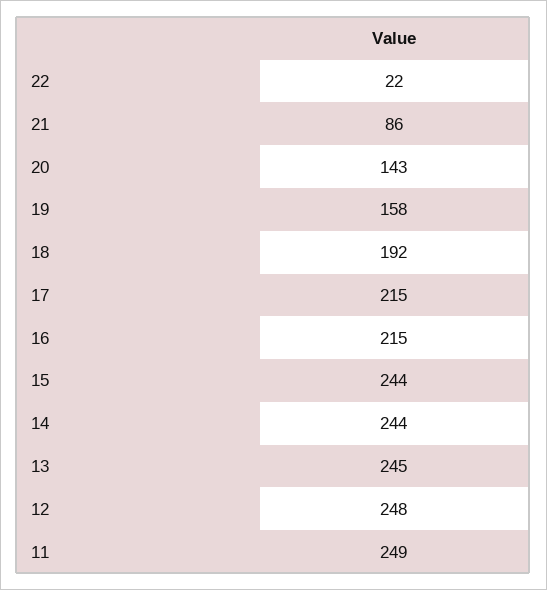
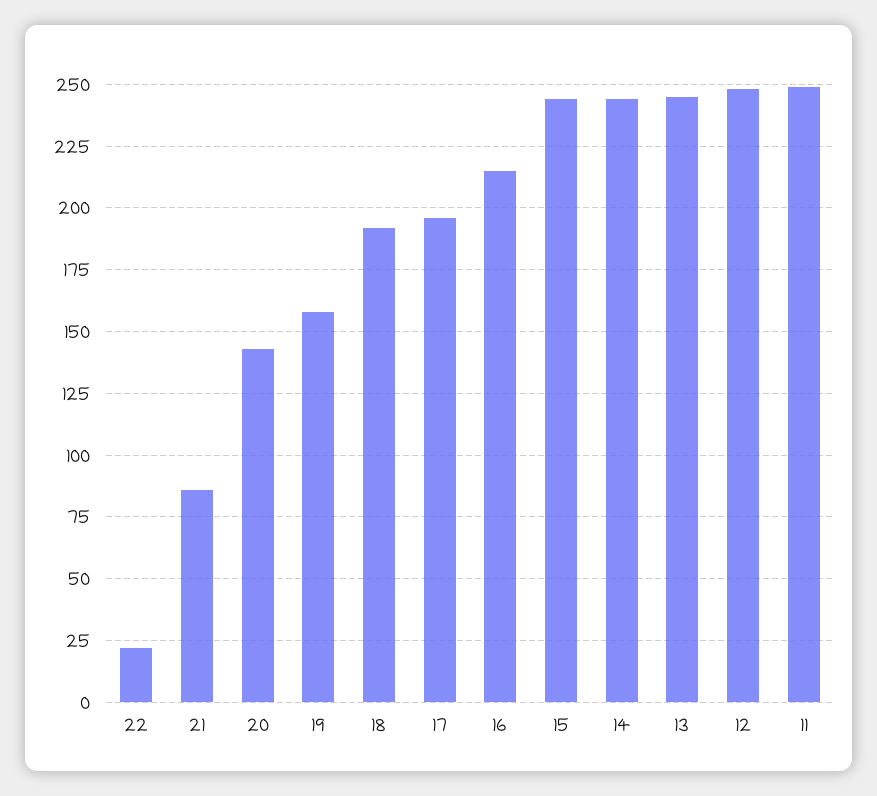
  {
    "22": 22,
    "21": 86,
    "20": 143,
    "19": 158,
    "18": 192,
-   "17": 215,
+   "17": 195,
    "16": 215,
    "15": 244,
    "14": 244,
    "13": 245,
    "12": 248,
    "11": 249
  }

